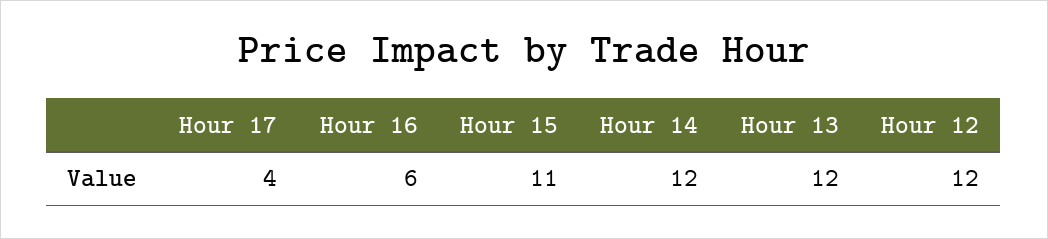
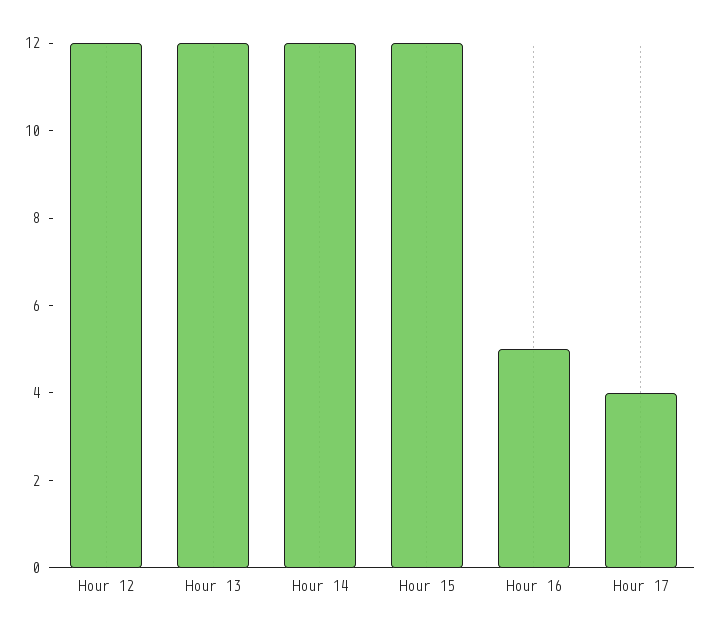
  {
    "Hour 17": 4,
-   "Hour 16": 6,
+   "Hour 16": 5,
-   "Hour 15": 11,
+   "Hour 15": 12,
    "Hour 14": 12,
    "Hour 13": 12,
    "Hour 12": 12
  }

